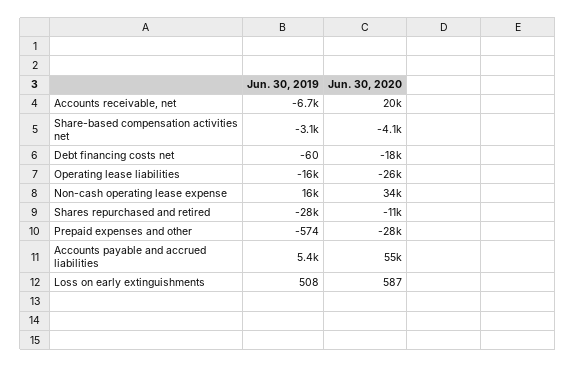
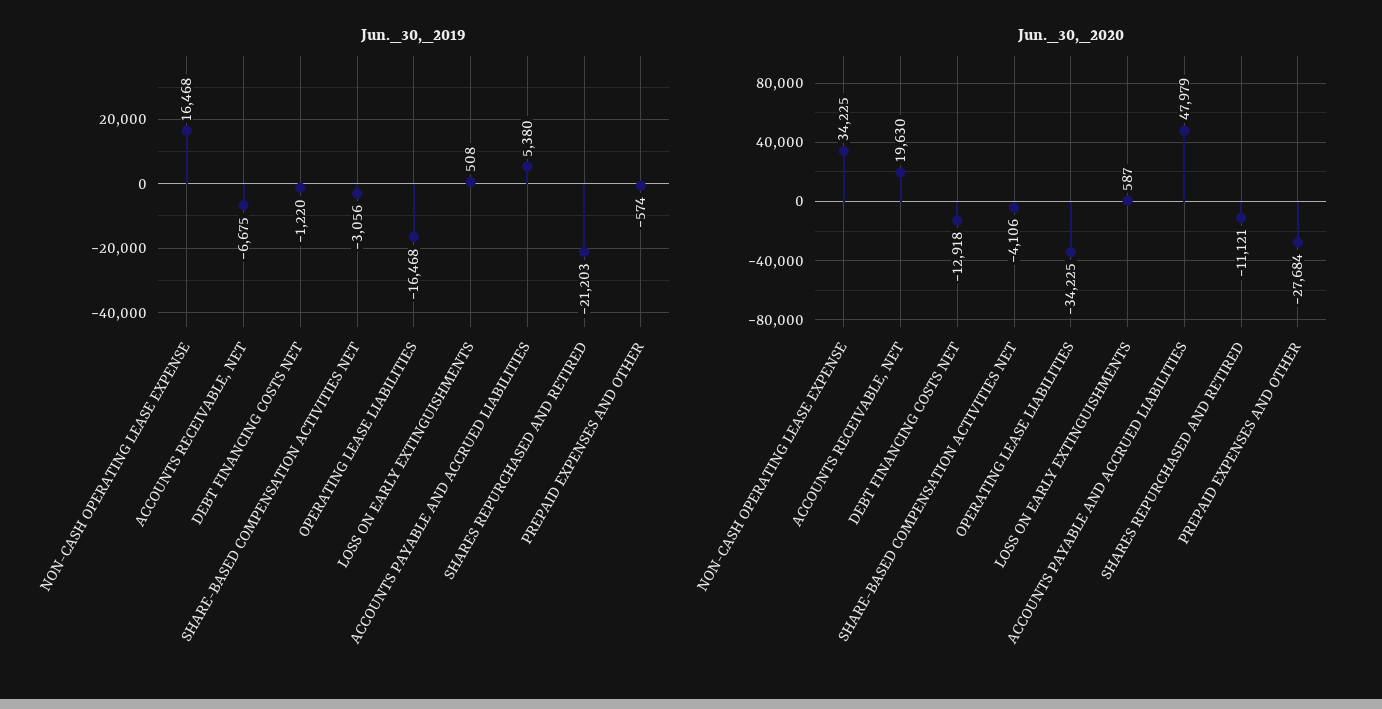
  {
    "Jun. 30, 2019": {
      "Accounts receivable, net": -6675,
      "Share-based compensation activities net": -3056,
-     "Debt financing costs net": -60,
+     "Debt financing costs net": -1220,
      "Operating lease liabilities": -16468,
      "Non-cash operating lease expense": 16468,
-     "Shares repurchased and retired": -28000,
+     "Shares repurchased and retired": -21203,
      "Prepaid expenses and other": -574,
      "Accounts payable and accrued liabilities": 5380,
      "Loss on early extinguishments": 508
    },
    "Jun. 30, 2020": {
      "Accounts receivable, net": 19630,
      "Share-based compensation activities net": -4106,
-     "Debt financing costs net": -18000,
+     "Debt financing costs net": -12918,
-     "Operating lease liabilities": -26000,
+     "Operating lease liabilities": -34225,
      "Non-cash operating lease expense": 34225,
      "Shares repurchased and retired": -11121,
      "Prepaid expenses and other": -27684,
-     "Accounts payable and accrued liabilities": 55000,
+     "Accounts payable and accrued liabilities": 47979,
      "Loss on early extinguishments": 587
    }
  }

